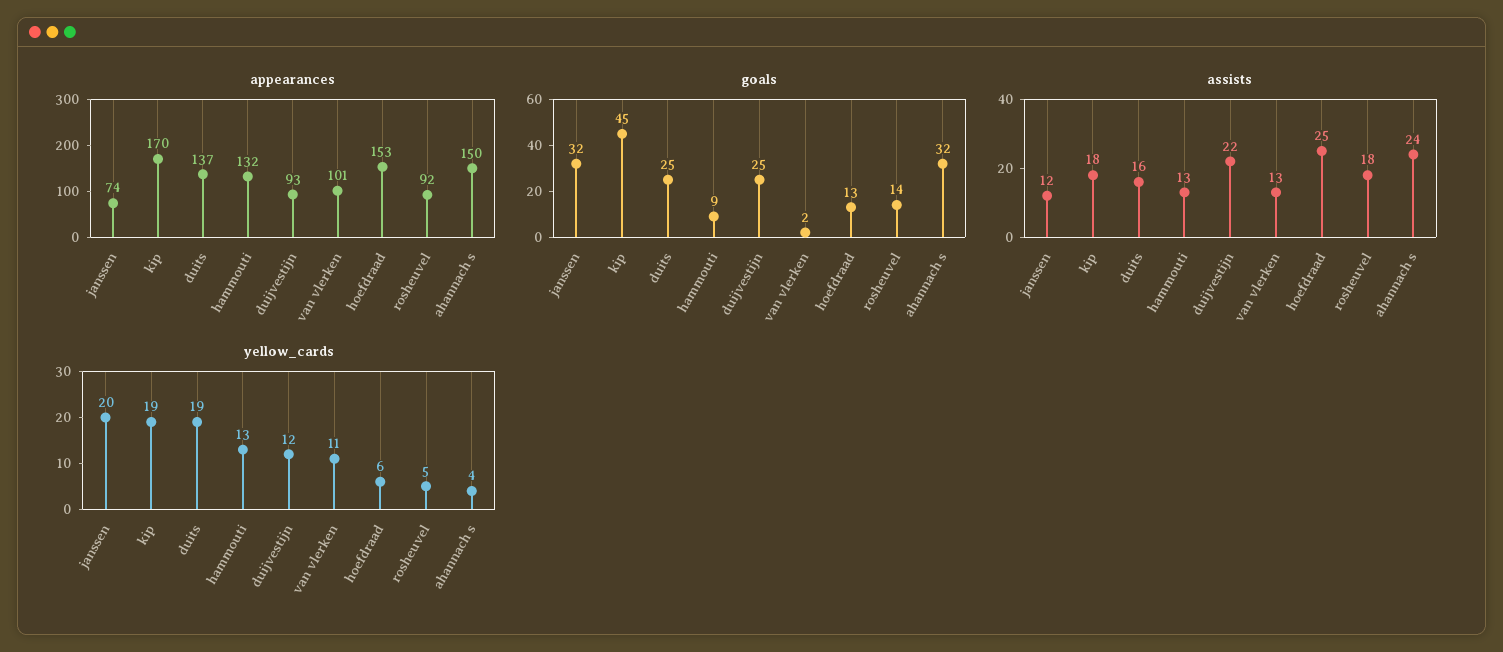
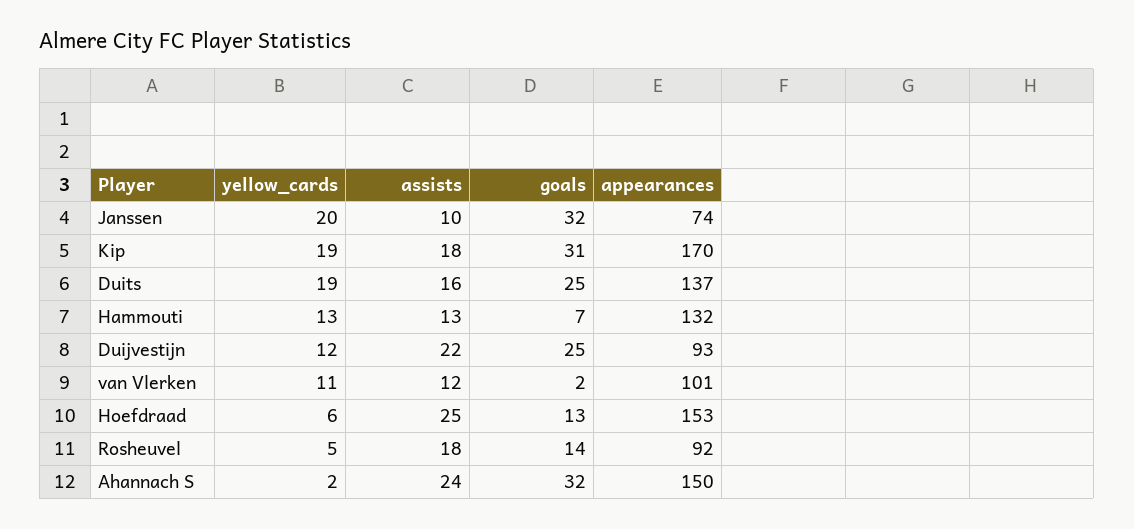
  {
    "appearances": {
      "janssen": 74,
      "kip": 170,
      "duits": 137,
      "hammouti": 132,
      "duijvestijn": 93,
      "van vlerken": 101,
      "hoefdraad": 153,
      "rosheuvel": 92,
      "ahannach s": 150
    },
    "goals": {
      "janssen": 32,
-     "kip": 45,
+     "kip": 31,
      "duits": 25,
-     "hammouti": 9,
+     "hammouti": 7,
      "duijvestijn": 25,
      "van vlerken": 2,
      "hoefdraad": 13,
      "rosheuvel": 14,
      "ahannach s": 32
    },
    "assists": {
-     "janssen": 12,
+     "janssen": 10,
      "kip": 18,
      "duits": 16,
      "hammouti": 13,
      "duijvestijn": 22,
-     "van vlerken": 13,
+     "van vlerken": 12,
      "hoefdraad": 25,
      "rosheuvel": 18,
      "ahannach s": 24
    },
    "yellow_cards": {
      "janssen": 20,
      "kip": 19,
      "duits": 19,
      "hammouti": 13,
      "duijvestijn": 12,
      "van vlerken": 11,
      "hoefdraad": 6,
      "rosheuvel": 5,
-     "ahannach s": 4
+     "ahannach s": 2
    }
  }

